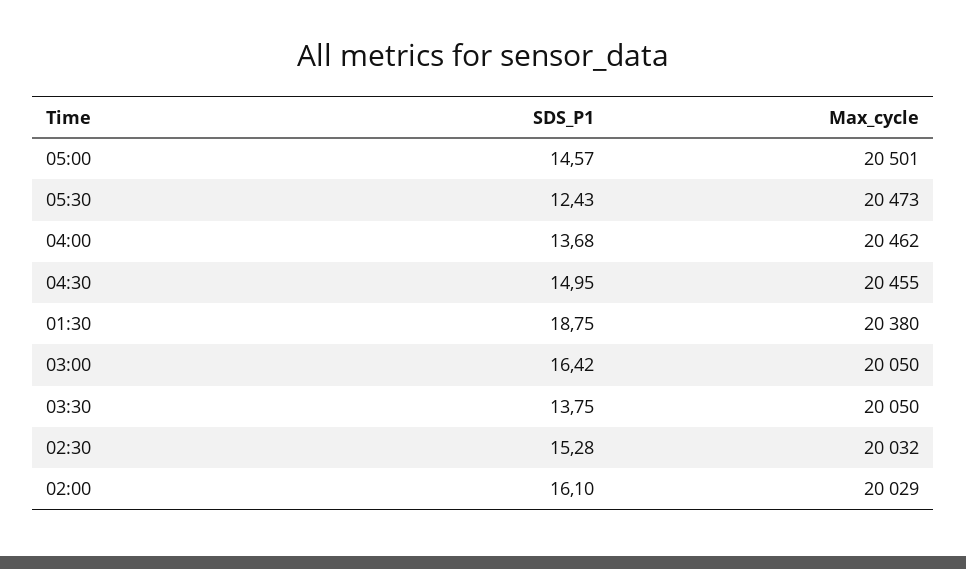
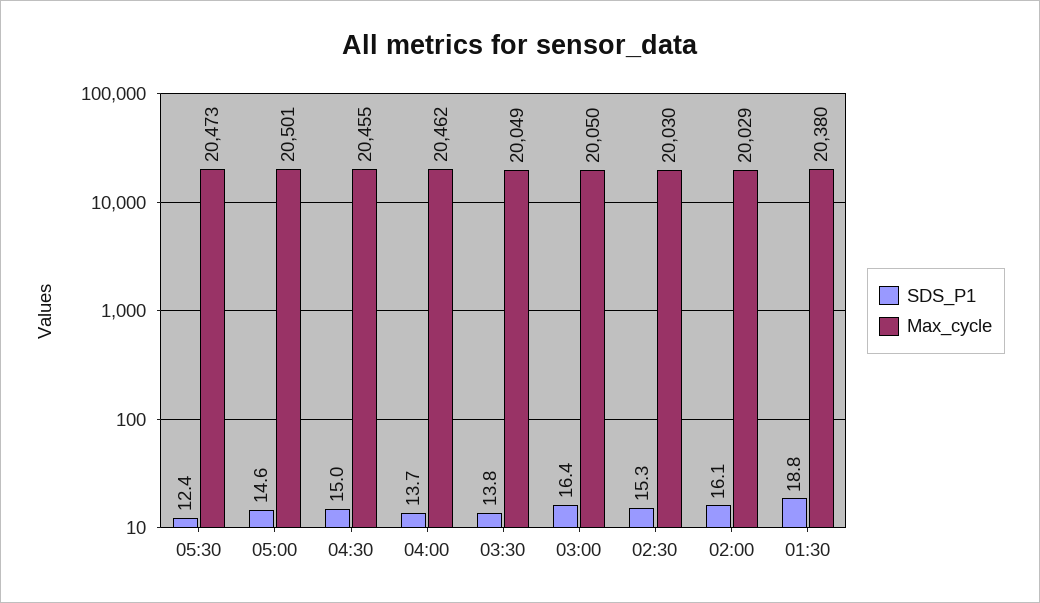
  {
    "SDS_P1": {
      "05:00": 14.57,
      "05:30": 12.43,
      "04:00": 13.68,
      "04:30": 14.95,
      "01:30": 18.75,
      "03:00": 16.42,
      "03:30": 13.75,
      "02:30": 15.28,
      "02:00": 16.1
    },
    "Max_cycle": {
      "05:00": 20501,
      "05:30": 20473,
      "04:00": 20462,
      "04:30": 20455,
      "01:30": 20380,
      "03:00": 20050,
-     "03:30": 20050,
+     "03:30": 20049,
-     "02:30": 20032,
+     "02:30": 20030,
      "02:00": 20029
    }
  }

